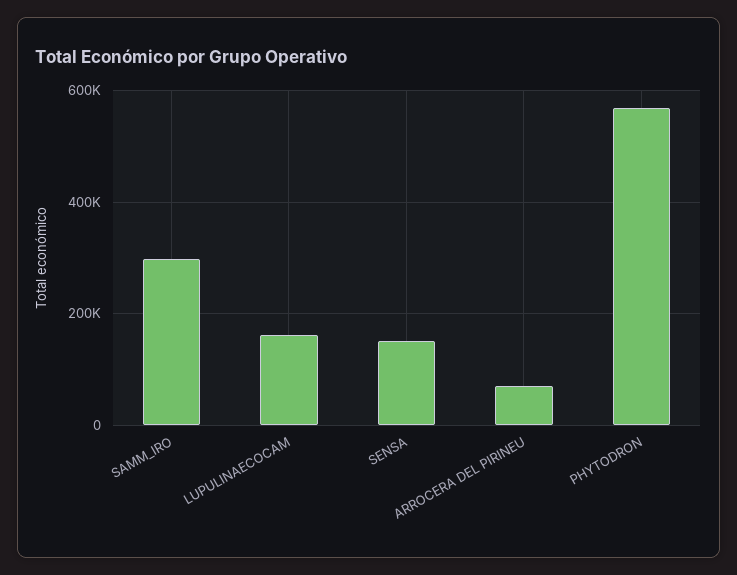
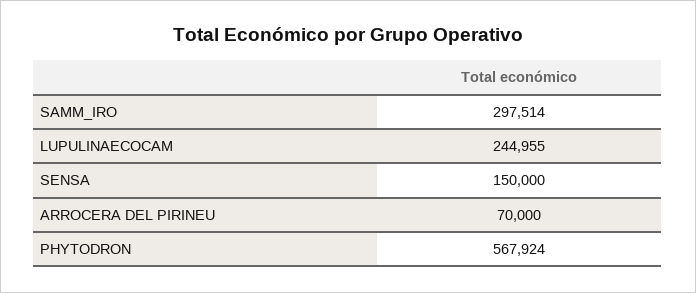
  {
    "SAMM_IRO": 297514,
-   "LUPULINAECOCAM": 160000,
+   "LUPULINAECOCAM": 244955,
    "SENSA": 150000,
    "ARROCERA DEL PIRINEU": 70000,
    "PHYTODRON": 567924
  }

